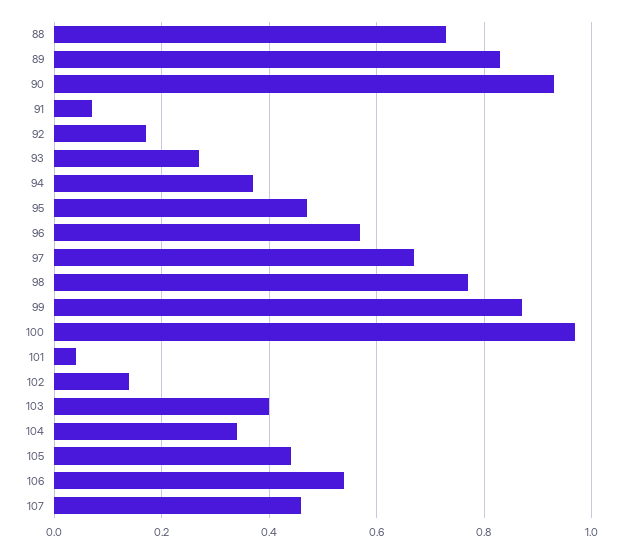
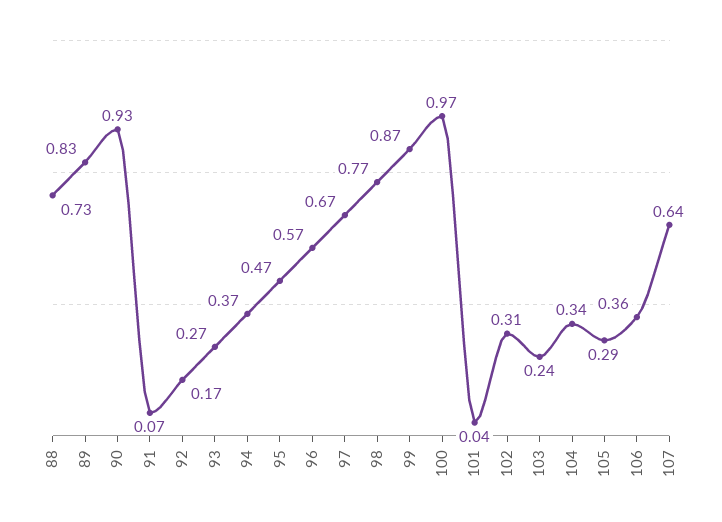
  {
    "88": 0.73,
    "89": 0.83,
    "90": 0.93,
    "91": 0.07,
    "92": 0.17,
    "93": 0.27,
    "94": 0.37,
    "95": 0.47,
    "96": 0.57,
    "97": 0.67,
    "98": 0.77,
    "99": 0.87,
    "100": 0.97,
    "101": 0.04,
-   "102": 0.15,
+   "102": 0.31,
-   "103": 0.4,
+   "103": 0.24,
    "104": 0.34,
-   "105": 0.45,
+   "105": 0.29,
-   "106": 0.55,
+   "106": 0.36,
-   "107": 0.45
+   "107": 0.64
  }

